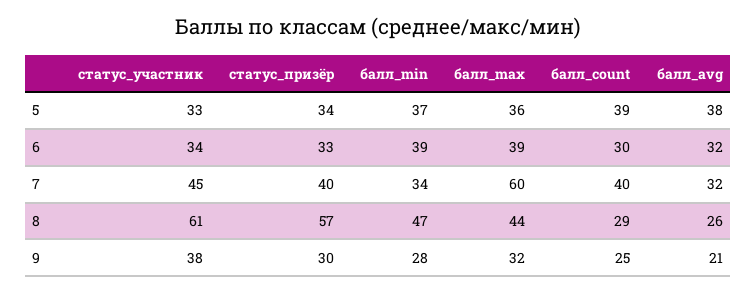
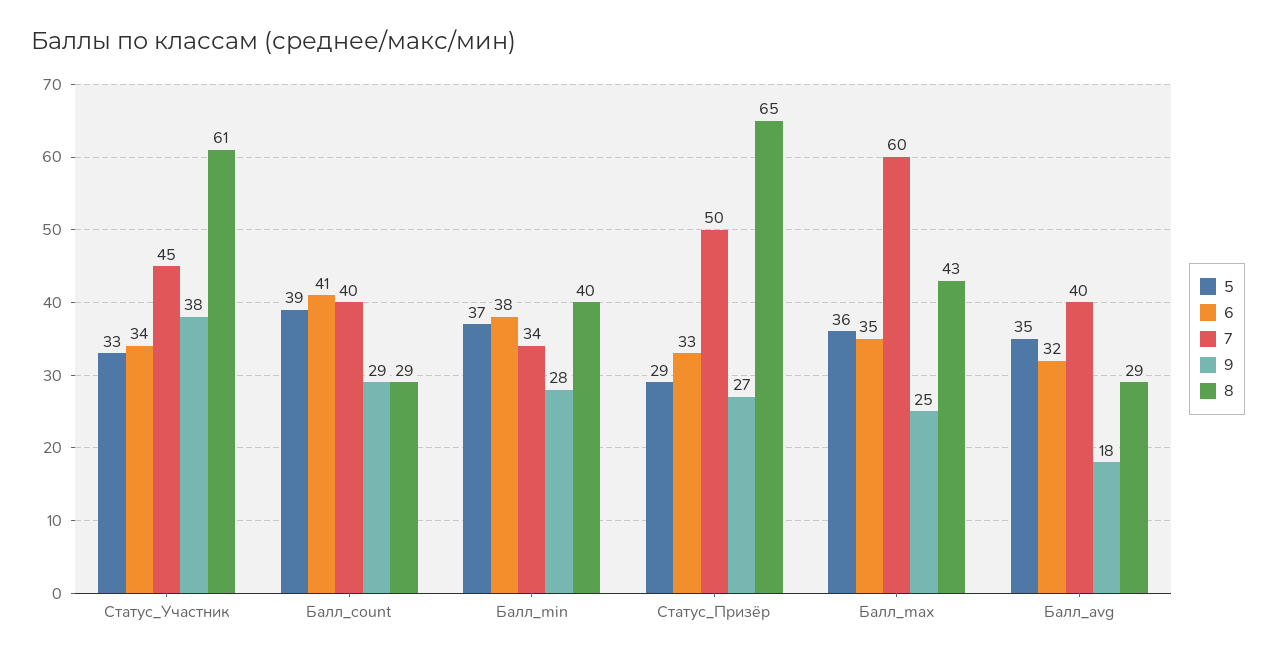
  {
    "5": {
      "статус_участник": 33,
-     "статус_призёр": 34,
+     "статус_призёр": 29,
      "балл_min": 37,
      "балл_max": 36,
      "балл_count": 39,
-     "балл_avg": 38
+     "балл_avg": 35
    },
    "6": {
      "статус_участник": 34,
      "статус_призёр": 33,
-     "балл_min": 39,
+     "балл_min": 38,
-     "балл_max": 39,
+     "балл_max": 35,
-     "балл_count": 30,
+     "балл_count": 41,
      "балл_avg": 32
    },
    "7": {
      "статус_участник": 45,
-     "статус_призёр": 40,
+     "статус_призёр": 50,
      "балл_min": 34,
      "балл_max": 60,
      "балл_count": 40,
-     "балл_avg": 32
+     "балл_avg": 40
    },
    "8": {
      "статус_участник": 61,
-     "статус_призёр": 57,
+     "статус_призёр": 65,
-     "балл_min": 47,
+     "балл_min": 40,
-     "балл_max": 44,
+     "балл_max": 43,
      "балл_count": 29,
-     "балл_avg": 26
+     "балл_avg": 29
    },
    "9": {
      "статус_участник": 38,
-     "статус_призёр": 30,
+     "статус_призёр": 27,
      "балл_min": 28,
-     "балл_max": 32,
+     "балл_max": 25,
-     "балл_count": 25,
+     "балл_count": 29,
-     "балл_avg": 21
+     "балл_avg": 18
    }
  }

